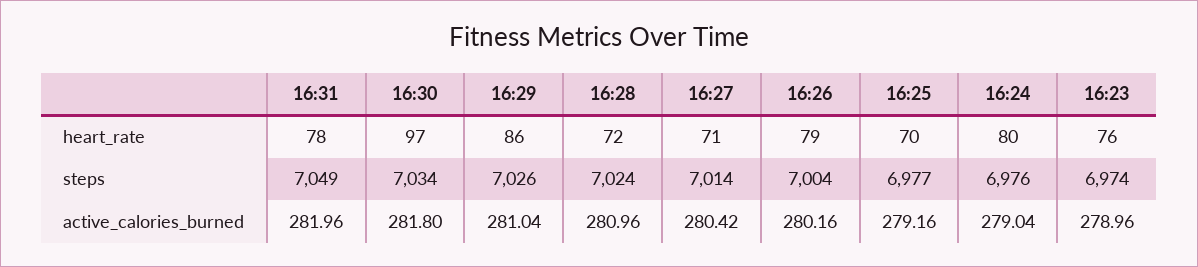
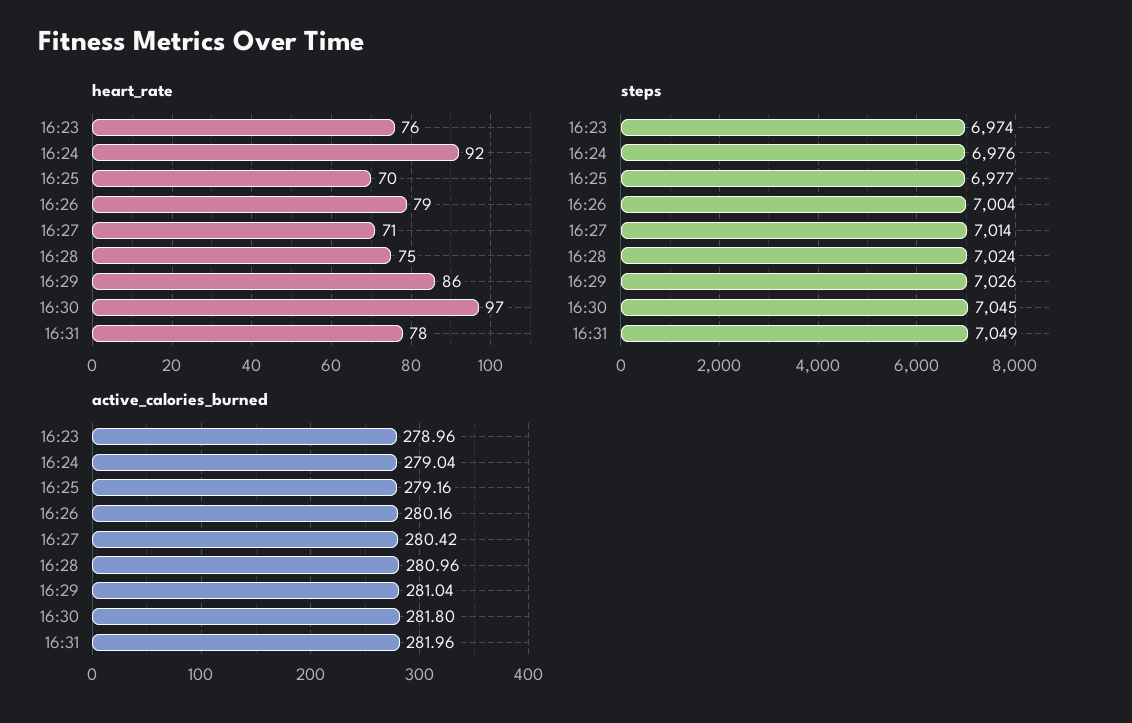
  {
    "heart_rate": {
      "16:31": 78,
      "16:30": 97,
      "16:29": 86,
-     "16:28": 72,
+     "16:28": 75,
      "16:27": 71,
      "16:26": 79,
      "16:25": 70,
-     "16:24": 80,
+     "16:24": 92,
      "16:23": 76
    },
    "steps": {
      "16:31": 7049,
-     "16:30": 7034,
+     "16:30": 7045,
      "16:29": 7026,
      "16:28": 7024,
      "16:27": 7014,
      "16:26": 7004,
      "16:25": 6977,
      "16:24": 6976,
      "16:23": 6974
    },
    "active_calories_burned": {
      "16:31": 281.96,
      "16:30": 281.8,
      "16:29": 281.04,
      "16:28": 280.96,
      "16:27": 280.42,
      "16:26": 280.16,
      "16:25": 279.16,
      "16:24": 279.04,
      "16:23": 278.96
    }
  }

